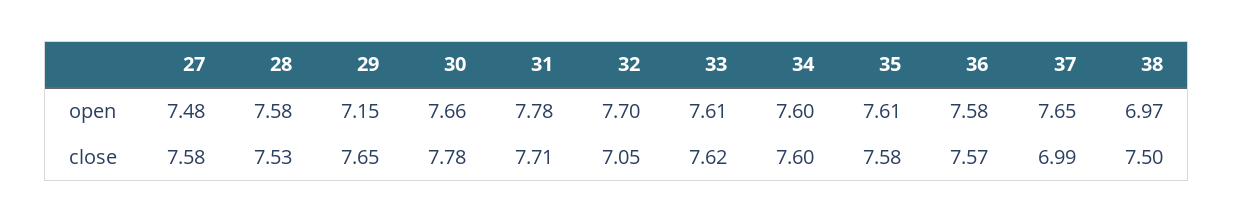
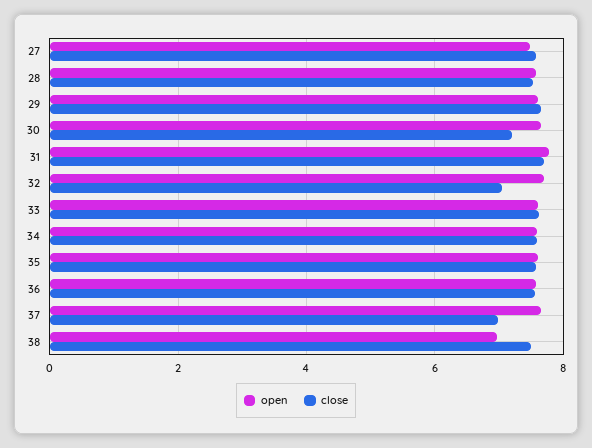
  {
    "open": {
      "27": 7.48,
      "28": 7.58,
-     "29": 7.15,
+     "29": 7.6,
      "30": 7.66,
      "31": 7.78,
      "32": 7.7,
      "33": 7.61,
      "34": 7.6,
      "35": 7.61,
      "36": 7.58,
      "37": 7.65,
      "38": 6.97
    },
    "close": {
      "27": 7.58,
      "28": 7.53,
      "29": 7.65,
-     "30": 7.78,
+     "30": 7.2,
      "31": 7.71,
      "32": 7.05,
      "33": 7.62,
      "34": 7.6,
      "35": 7.58,
      "36": 7.57,
      "37": 6.99,
      "38": 7.5
    }
  }

